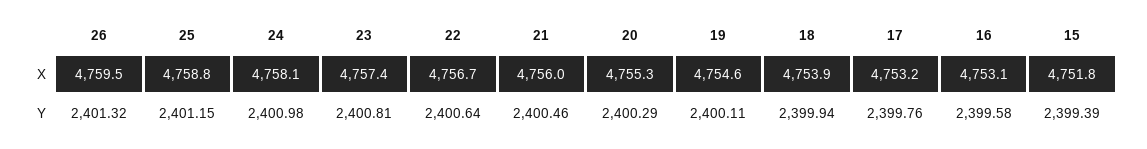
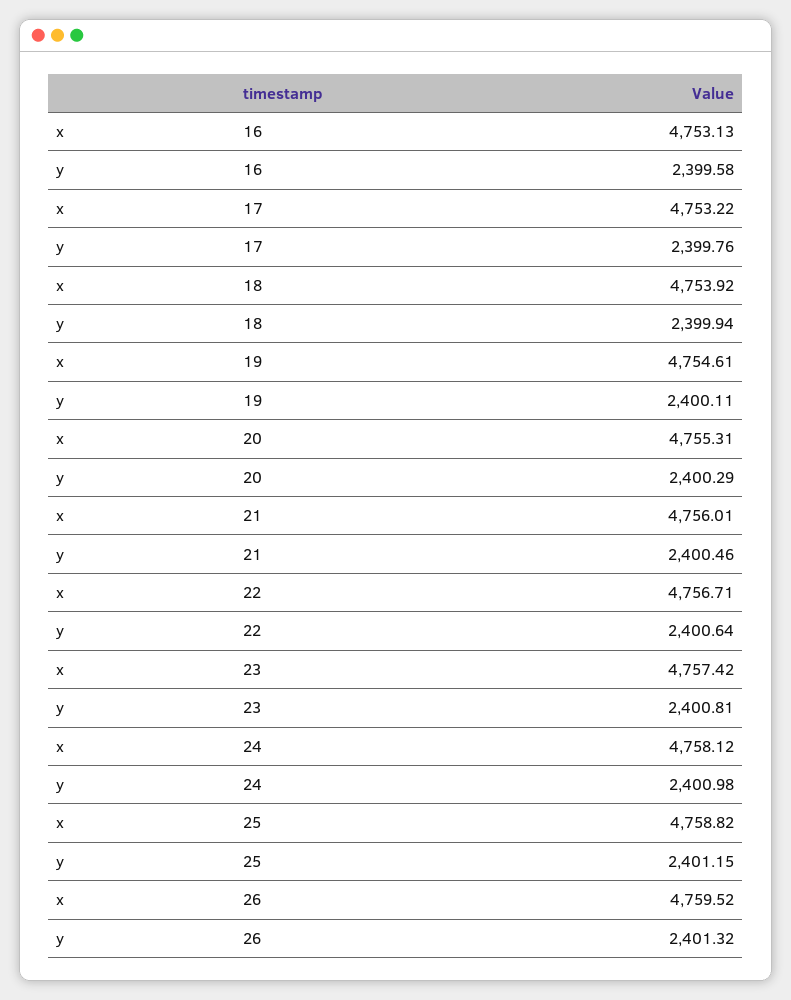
  {
    "26": {
      "X": 4759.52,
      "Y": 2401.32
    },
    "25": {
      "X": 4758.82,
      "Y": 2401.15
    },
    "24": {
      "X": 4758.12,
      "Y": 2400.98
    },
    "23": {
      "X": 4757.42,
      "Y": 2400.81
    },
    "22": {
      "X": 4756.71,
      "Y": 2400.64
    },
    "21": {
      "X": 4756.01,
      "Y": 2400.46
    },
    "20": {
      "X": 4755.31,
      "Y": 2400.29
    },
    "19": {
      "X": 4754.61,
      "Y": 2400.11
    },
    "18": {
      "X": 4753.92,
      "Y": 2399.94
    },
    "17": {
      "X": 4753.22,
      "Y": 2399.76
    },
    "16": {
      "X": 4753.13,
      "Y": 2399.58
-   },
+   }
-   "15": {
-     "X": 4751.8,
-     "Y": 2399.39
-   }
  }

